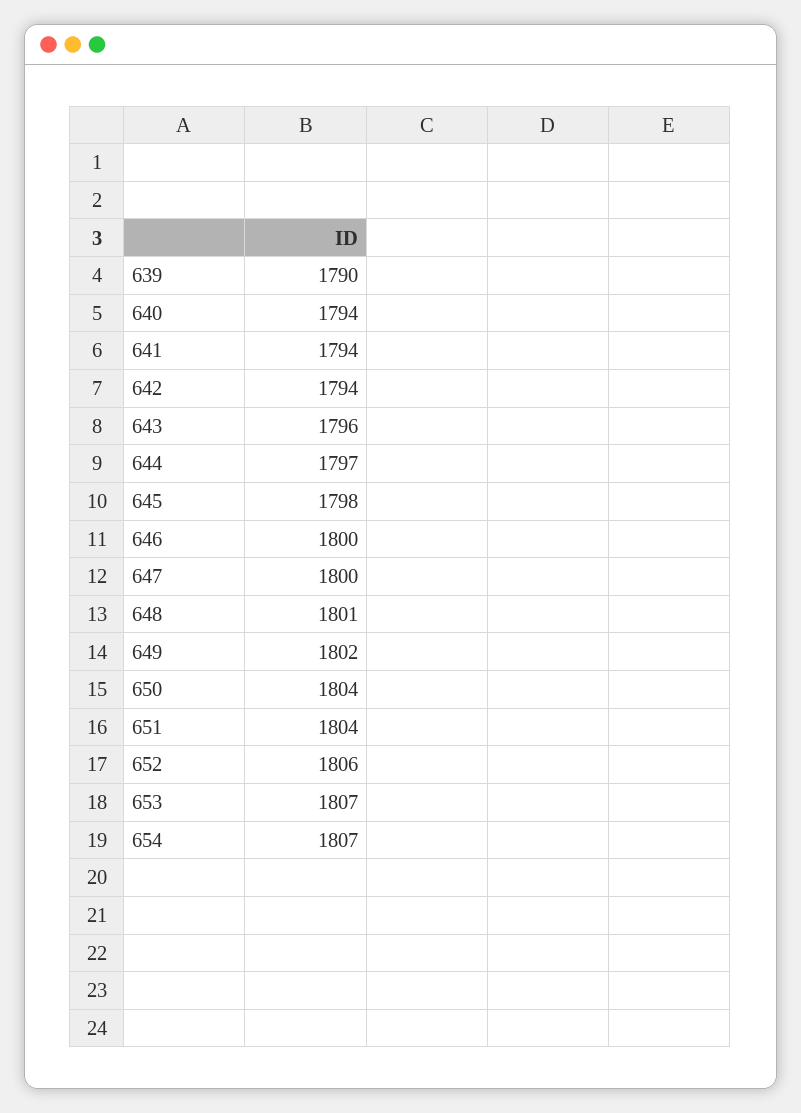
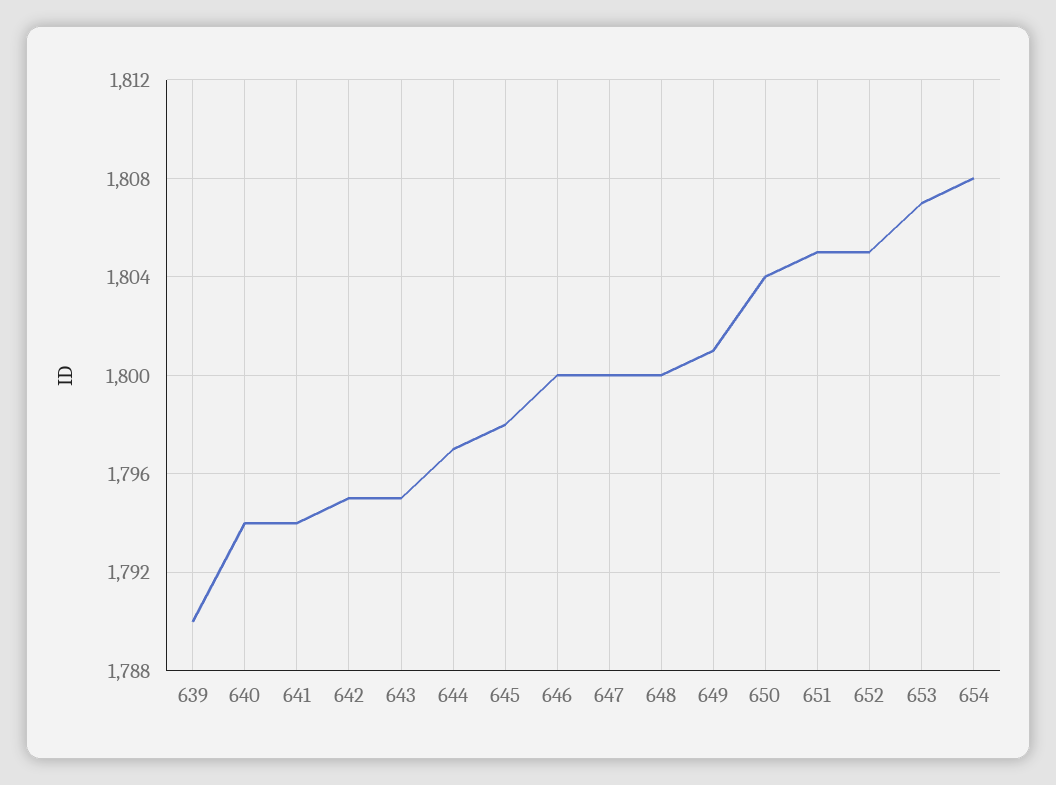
  {
    "639": 1790,
    "640": 1794,
    "641": 1794,
-   "642": 1794,
+   "642": 1795,
-   "643": 1796,
+   "643": 1795,
    "644": 1797,
    "645": 1798,
    "646": 1800,
    "647": 1800,
-   "648": 1801,
+   "648": 1800,
-   "649": 1802,
+   "649": 1801,
    "650": 1804,
-   "651": 1804,
+   "651": 1805,
-   "652": 1806,
+   "652": 1805,
    "653": 1807,
-   "654": 1807
+   "654": 1808
  }

